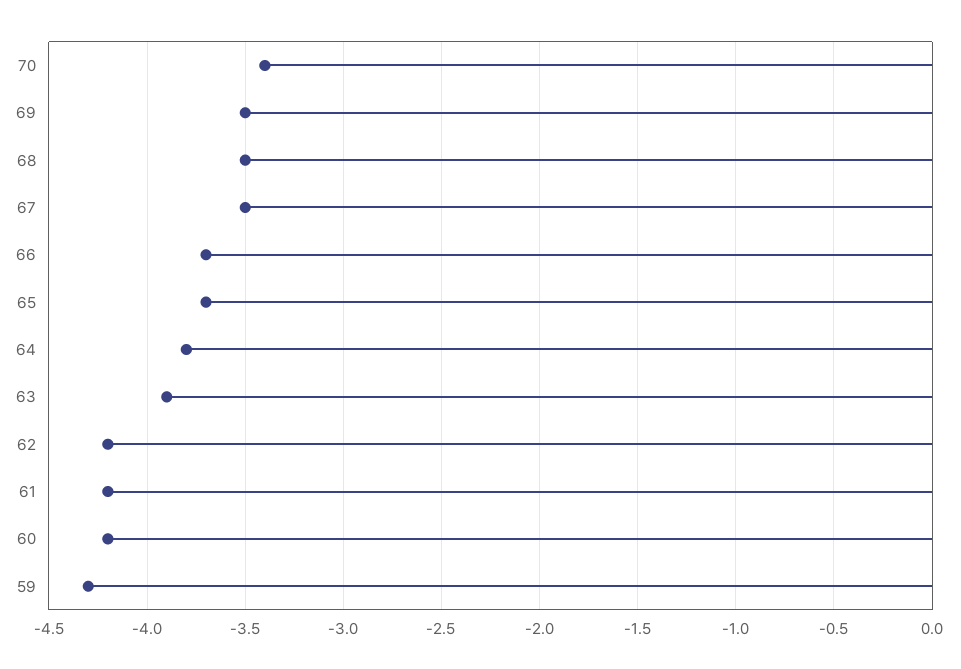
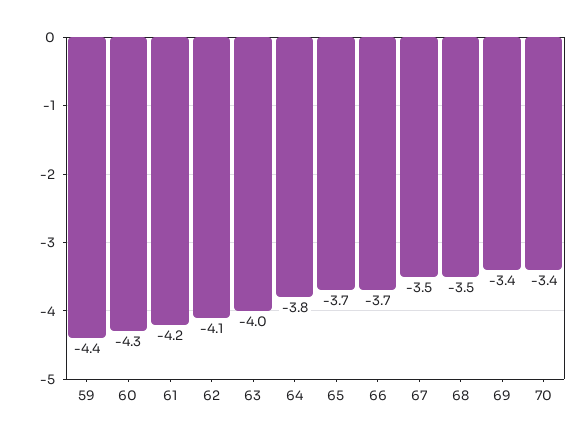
  {
    "70": -3.4,
-   "69": -3.5,
+   "69": -3.4,
    "68": -3.5,
    "67": -3.5,
    "66": -3.7,
    "65": -3.7,
    "64": -3.8,
-   "63": -3.9,
+   "63": -4,
-   "62": -4.2,
+   "62": -4.1,
    "61": -4.2,
-   "60": -4.2,
+   "60": -4.3,
-   "59": -4.3
+   "59": -4.4
  }

